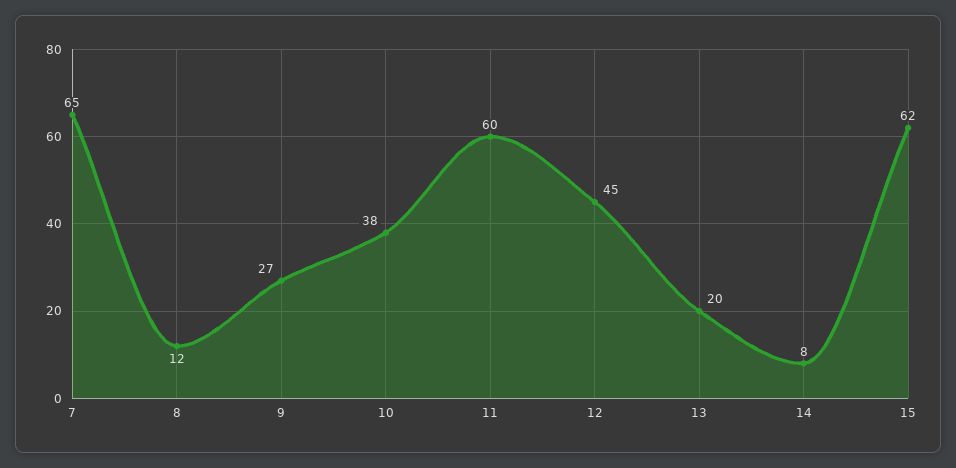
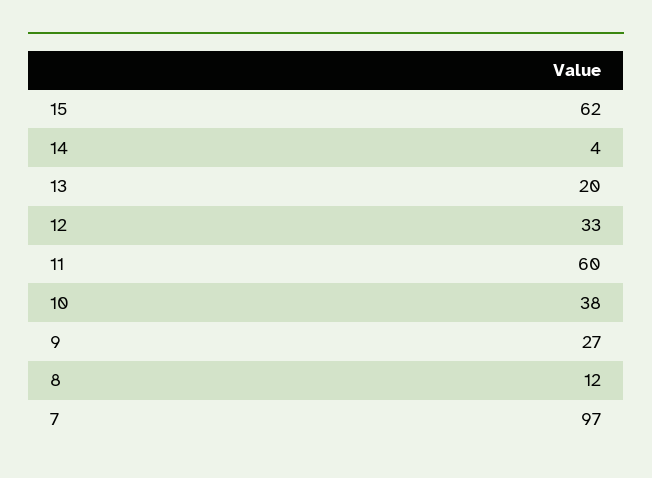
  {
-   "7": 65,
+   "7": 97,
    "8": 12,
    "9": 27,
    "10": 38,
    "11": 60,
-   "12": 45,
+   "12": 33,
    "13": 20,
-   "14": 8,
+   "14": 4,
    "15": 62
  }

